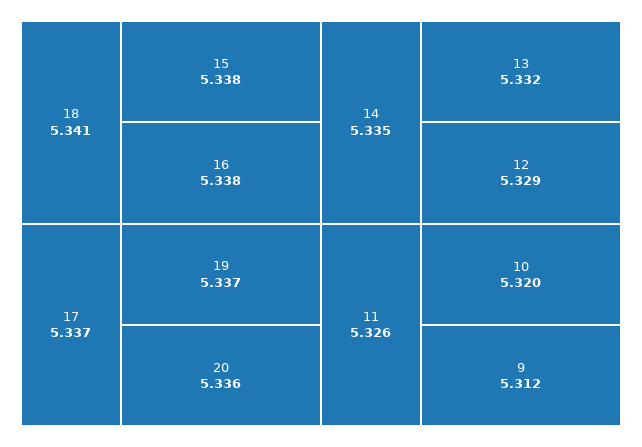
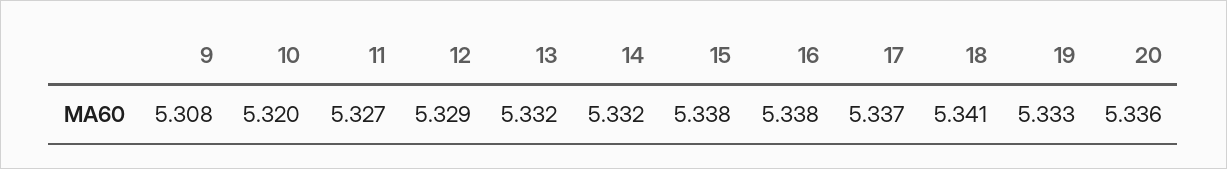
  {
    "18": 5.341,
    "15": 5.338,
    "16": 5.338,
    "17": 5.337,
-   "19": 5.337,
+   "19": 5.333,
    "20": 5.336,
-   "14": 5.335,
+   "14": 5.332,
    "13": 5.332,
    "12": 5.329,
-   "11": 5.326,
+   "11": 5.327,
    "10": 5.32,
-   "9": 5.312
+   "9": 5.308
  }

